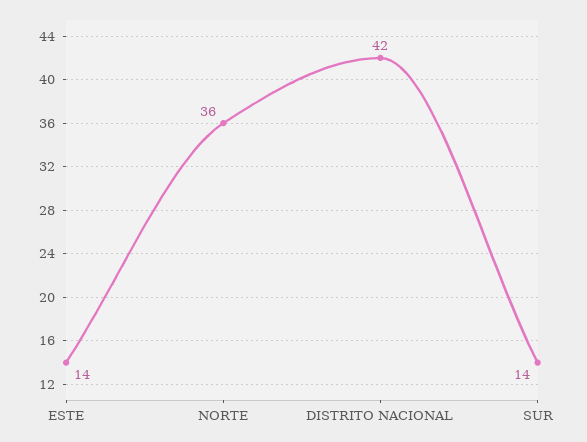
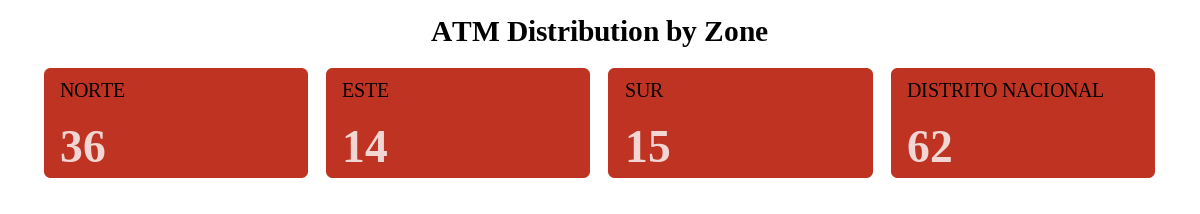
  {
    "ESTE": 14,
    "NORTE": 36,
-   "DISTRITO NACIONAL": 42,
+   "DISTRITO NACIONAL": 62,
-   "SUR": 14
+   "SUR": 15
  }

